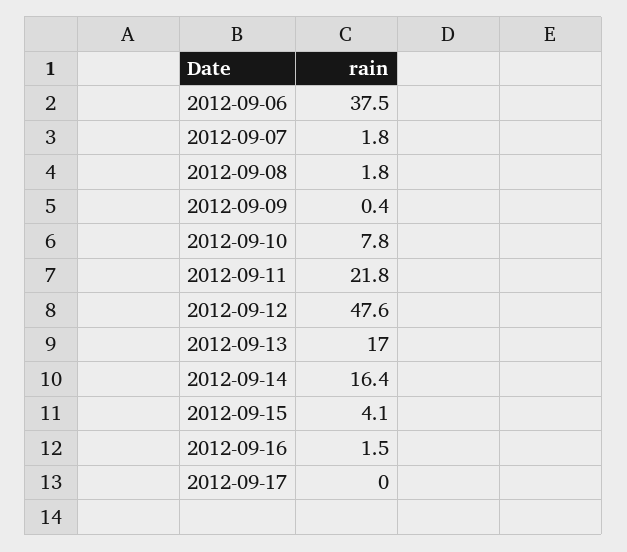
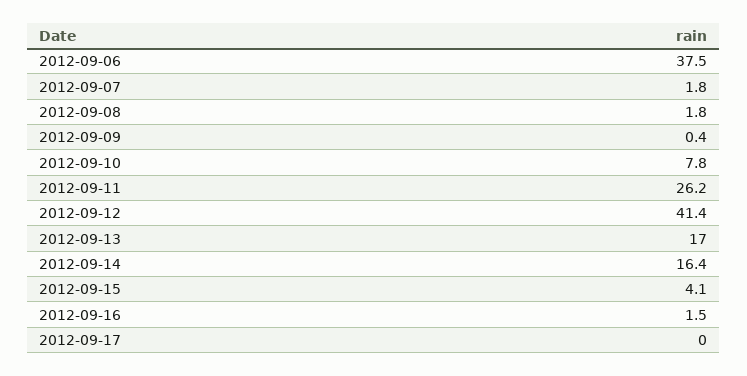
  {
    "2012-09-06": 37.5,
    "2012-09-07": 1.8,
    "2012-09-08": 1.8,
    "2012-09-09": 0.4,
    "2012-09-10": 7.8,
-   "2012-09-11": 21.8,
+   "2012-09-11": 26.2,
-   "2012-09-12": 47.6,
+   "2012-09-12": 41.4,
    "2012-09-13": 17,
    "2012-09-14": 16.4,
    "2012-09-15": 4.1,
    "2012-09-16": 1.5,
    "2012-09-17": 0
  }

